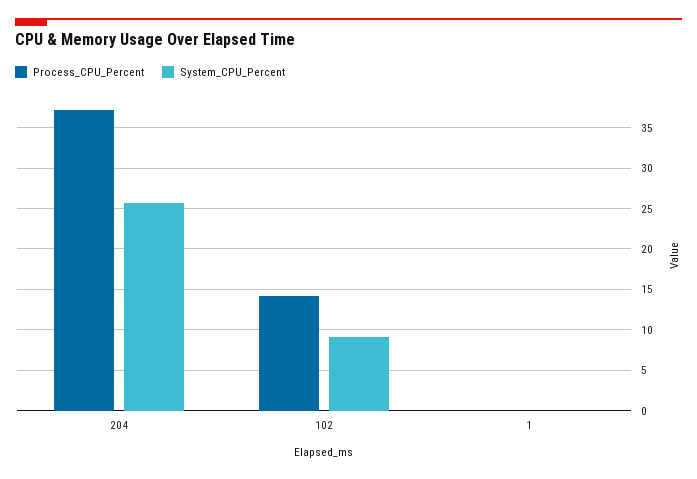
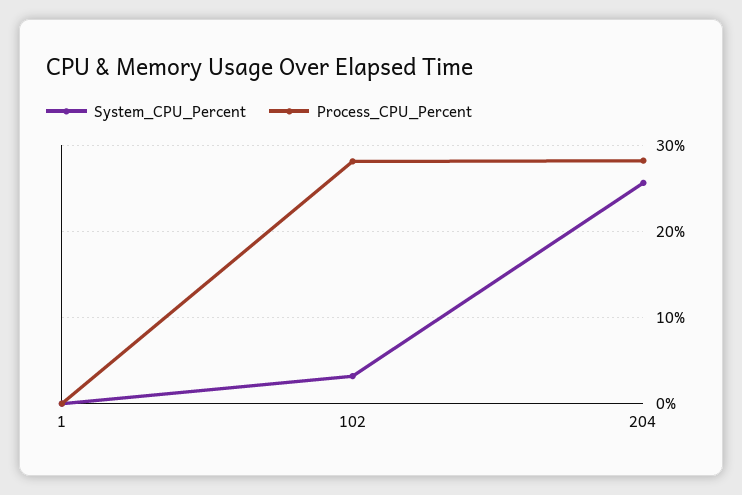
  {
    "Process_CPU_Percent": {
-     "204": 37,
+     "204": 28,
-     "102": 14,
+     "102": 28,
      "1": 0
    },
    "System_CPU_Percent": {
      "204": 26,
-     "102": 9,
+     "102": 3,
      "1": 0
    }
  }

